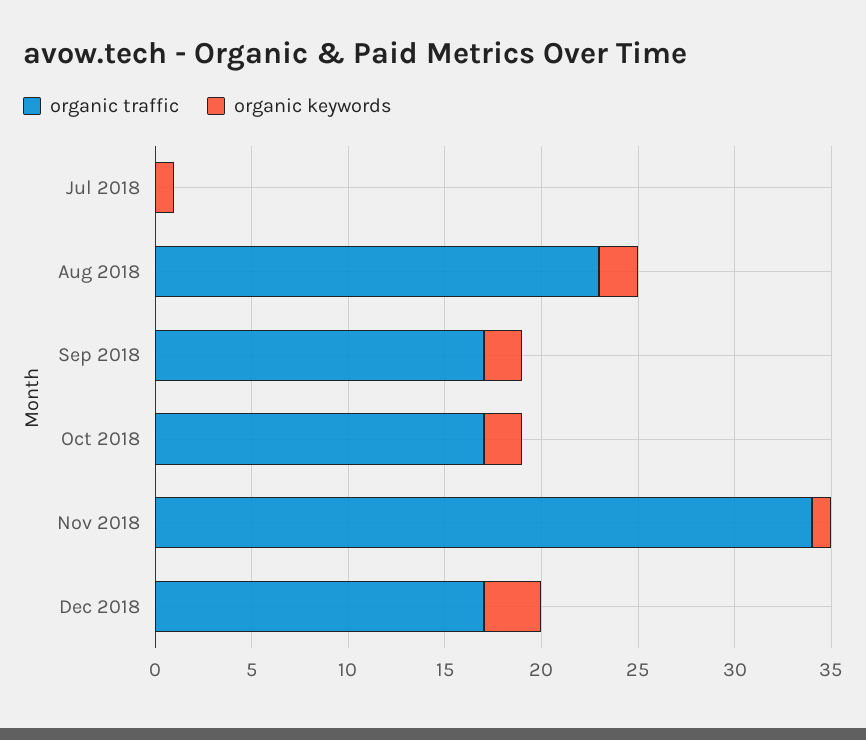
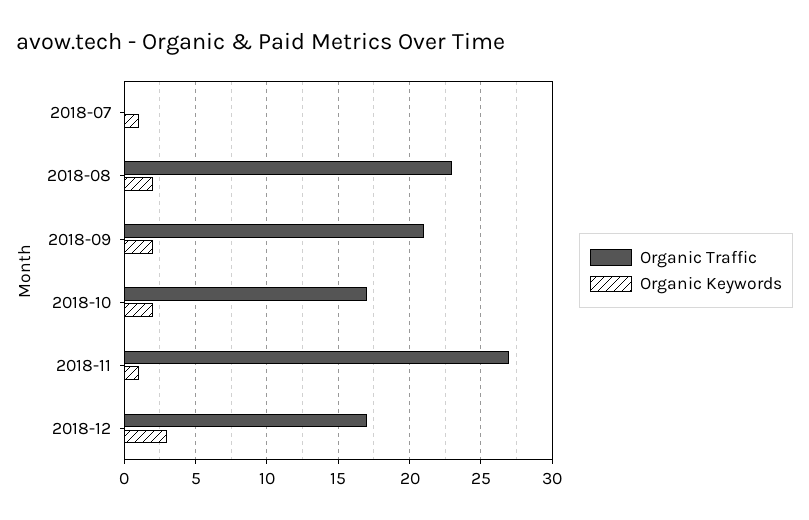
  {
    "organic traffic": {
      "Jul 2018": 0,
      "Aug 2018": 23,
-     "Sep 2018": 17,
+     "Sep 2018": 21,
      "Oct 2018": 17,
-     "Nov 2018": 34,
+     "Nov 2018": 27,
      "Dec 2018": 17
    },
    "organic keywords": {
      "Jul 2018": 1,
      "Aug 2018": 2,
      "Sep 2018": 2,
      "Oct 2018": 2,
      "Nov 2018": 1,
      "Dec 2018": 3
    }
  }

